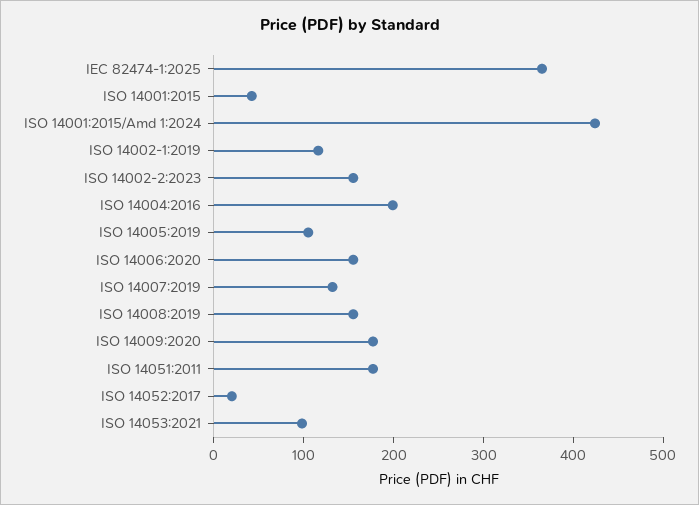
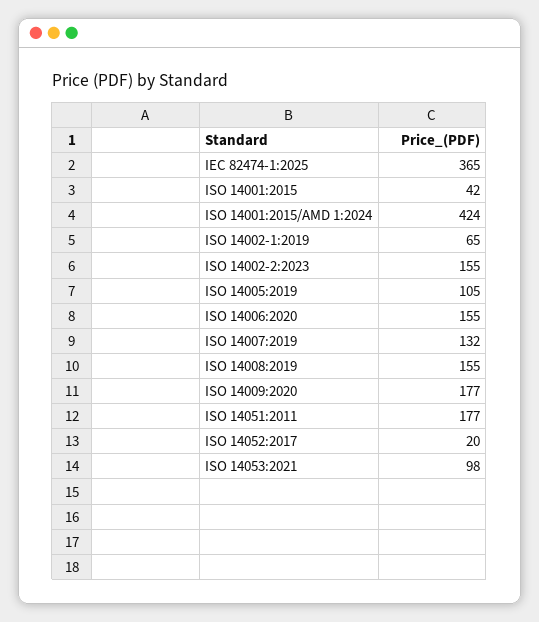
  {
    "IEC 82474-1:2025": 365,
    "ISO 14001:2015": 42,
    "ISO 14001:2015/Amd 1:2024": 424,
-   "ISO 14002-1:2019": 120,
+   "ISO 14002-1:2019": 65,
    "ISO 14002-2:2023": 155,
-   "ISO 14004:2016": 200,
    "ISO 14005:2019": 105,
    "ISO 14006:2020": 155,
    "ISO 14007:2019": 132,
    "ISO 14008:2019": 155,
    "ISO 14009:2020": 177,
    "ISO 14051:2011": 177,
    "ISO 14052:2017": 20,
    "ISO 14053:2021": 98
  }

